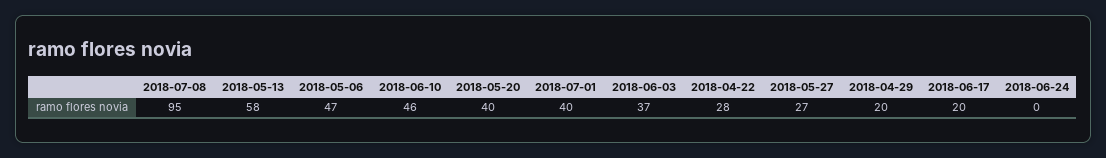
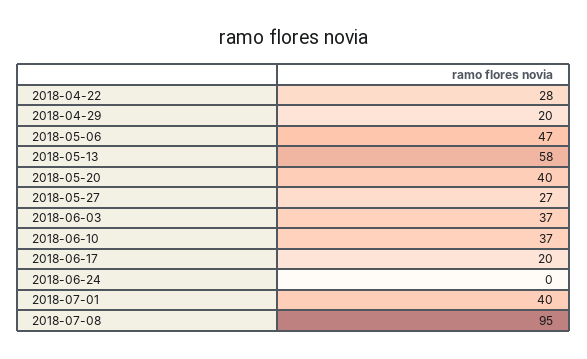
  {
    "2018-07-08": 95,
    "2018-05-13": 58,
    "2018-05-06": 47,
-   "2018-06-10": 46,
+   "2018-06-10": 37,
    "2018-05-20": 40,
    "2018-07-01": 40,
    "2018-06-03": 37,
    "2018-04-22": 28,
    "2018-05-27": 27,
    "2018-04-29": 20,
    "2018-06-17": 20,
    "2018-06-24": 0
  }

